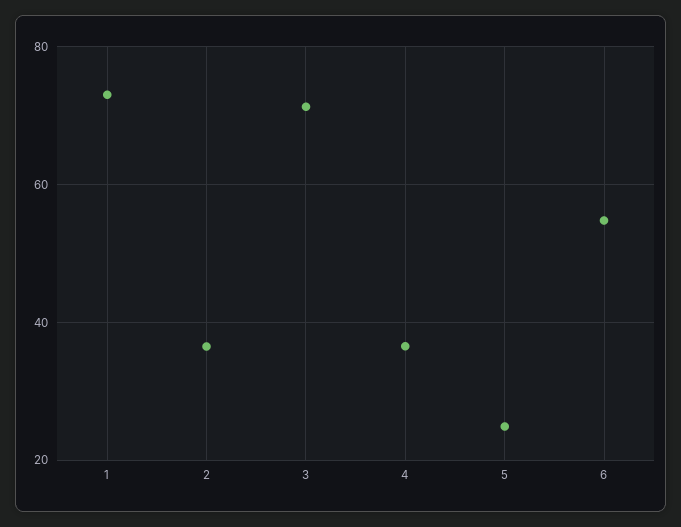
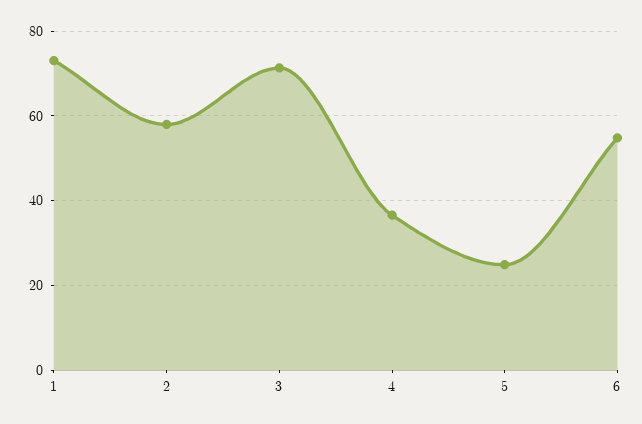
  {
    "1": 74,
-   "2": 36,
+   "2": 58,
    "3": 72,
    "4": 36,
    "5": 24,
    "6": 54
  }

